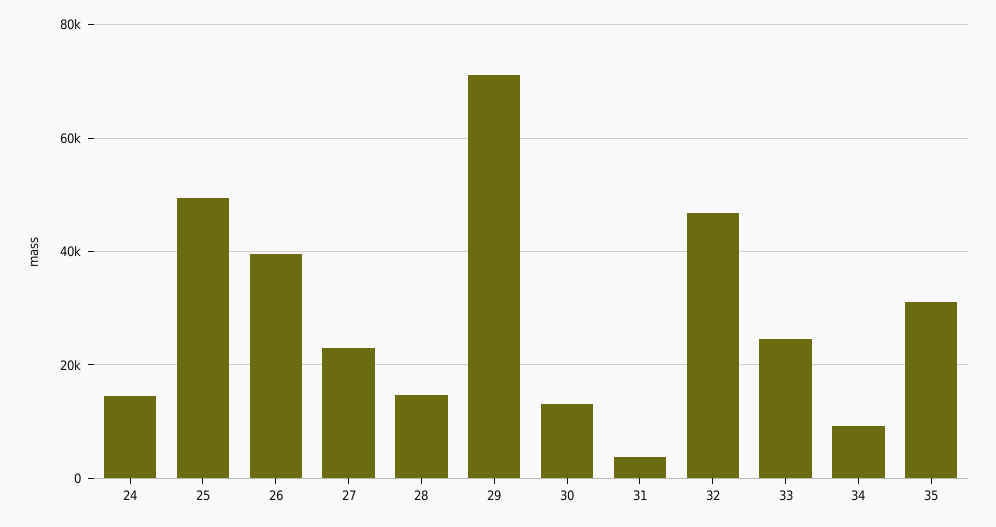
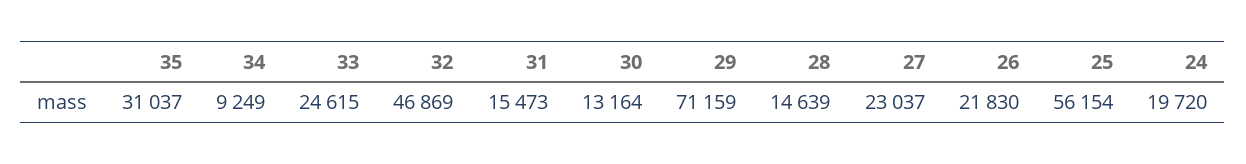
  {
-   "24": 14000,
+   "24": 19720,
-   "25": 50000,
+   "25": 56154,
-   "26": 40000,
+   "26": 21830,
    "27": 23037,
    "28": 14639,
    "29": 71159,
    "30": 13164,
-   "31": 4000,
+   "31": 15473,
    "32": 46869,
    "33": 24615,
    "34": 9249,
    "35": 31037
  }

